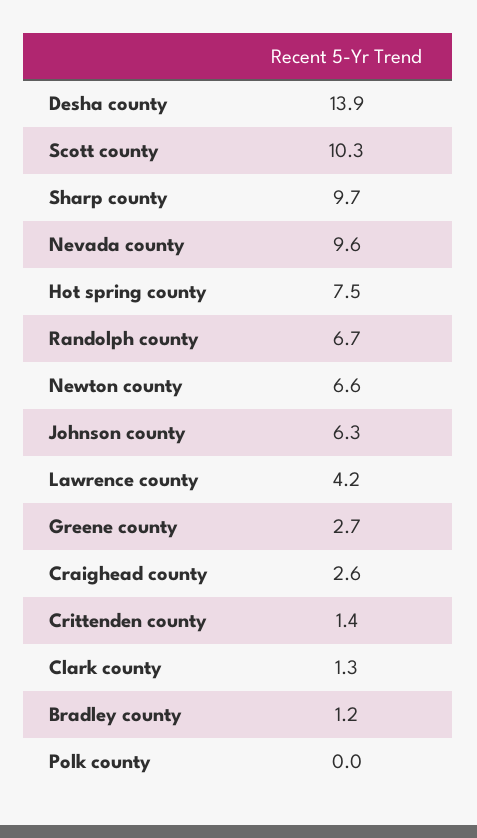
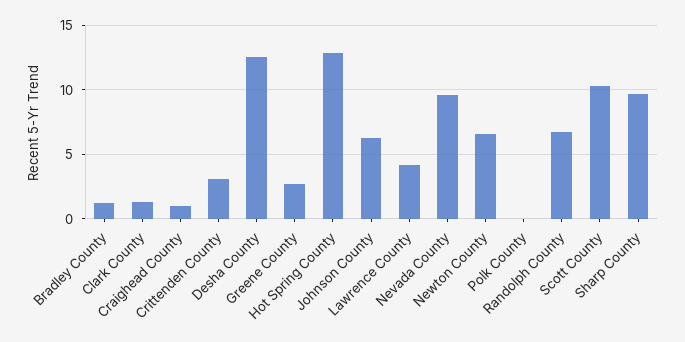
  {
-   "Desha county": 13.9,
+   "Desha county": 12.5,
    "Scott county": 10.3,
    "Sharp county": 9.7,
    "Nevada county": 9.6,
-   "Hot spring county": 7.5,
+   "Hot spring county": 13,
    "Randolph county": 6.7,
    "Newton county": 6.6,
    "Johnson county": 6.3,
    "Lawrence county": 4.2,
    "Greene county": 2.7,
-   "Craighead county": 2.6,
+   "Craighead county": 1,
-   "Crittenden county": 1.4,
+   "Crittenden county": 3,
    "Clark county": 1.3,
    "Bradley county": 1.2,
    "Polk county": 0
  }

